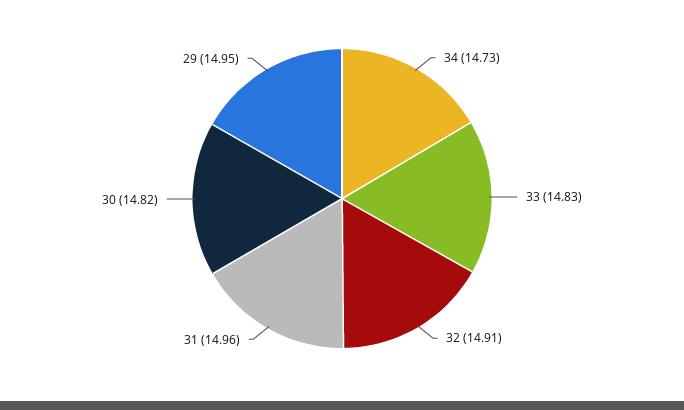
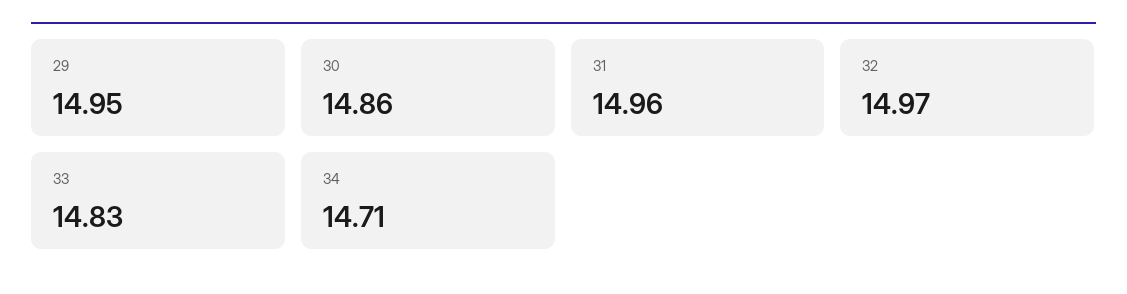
  {
-   "34": 14.73,
+   "34": 14.71,
    "33": 14.83,
-   "32": 14.91,
+   "32": 14.97,
    "31": 14.96,
-   "30": 14.82,
+   "30": 14.86,
    "29": 14.95
  }

